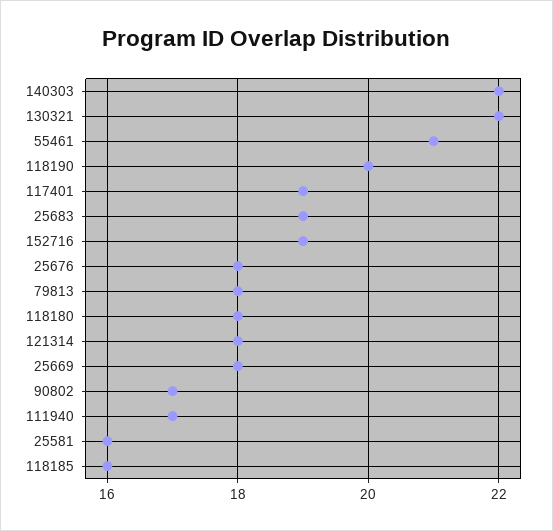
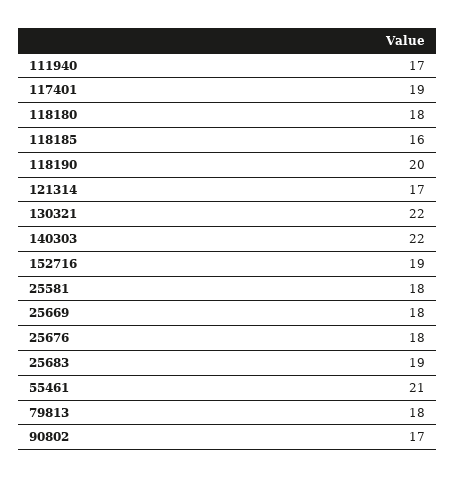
  {
    "140303": 22,
    "130321": 22,
    "55461": 21,
    "118190": 20,
    "117401": 19,
    "25683": 19,
    "152716": 19,
    "25676": 18,
    "79813": 18,
    "118180": 18,
-   "121314": 18,
+   "121314": 17,
    "25669": 18,
    "90802": 17,
    "111940": 17,
-   "25581": 16,
+   "25581": 18,
    "118185": 16
  }

